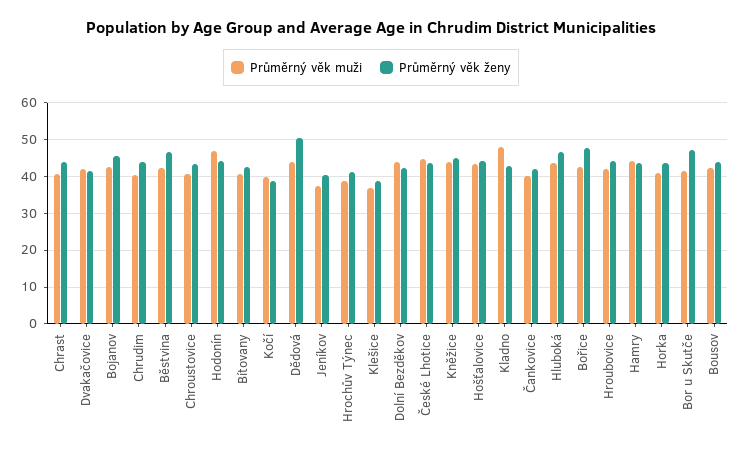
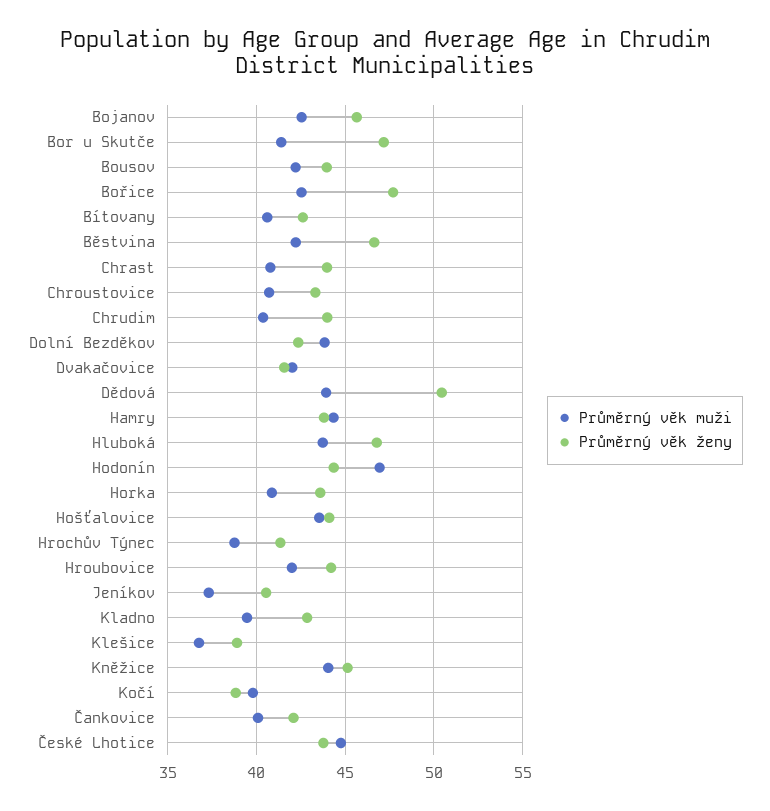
  {
    "Průměrný věk muži": {
      "Chrast": 41,
      "Dvakačovice": 42,
      "Bojanov": 42.5,
      "Chrudim": 40.5,
      "Běstvina": 42,
      "Chroustovice": 40.5,
      "Hodonín": 47,
      "Bítovany": 40.5,
      "Kočí": 40,
      "Dědová": 44,
      "Jeníkov": 37.5,
      "Hrochův Týnec": 39,
      "Klešice": 37,
      "Dolní Bezděkov": 44,
      "České Lhotice": 45,
      "Kněžice": 44,
      "Hošťalovice": 43.5,
-     "Kladno": 48,
+     "Kladno": 39.5,
      "Čankovice": 40,
      "Hluboká": 43.5,
      "Bořice": 42.5,
      "Hroubovice": 42,
      "Hamry": 44.5,
      "Horka": 41,
      "Bor u Skutče": 41.5,
      "Bousov": 42
    },
    "Průměrný věk ženy": {
      "Chrast": 44,
      "Dvakačovice": 41.5,
      "Bojanov": 45.5,
      "Chrudim": 44,
      "Běstvina": 46.5,
      "Chroustovice": 43.5,
      "Hodonín": 44.5,
      "Bítovany": 42.5,
      "Kočí": 39,
      "Dědová": 50.5,
      "Jeníkov": 40.5,
      "Hrochův Týnec": 41.5,
      "Klešice": 39,
      "Dolní Bezděkov": 42.5,
      "České Lhotice": 44,
      "Kněžice": 45,
      "Hošťalovice": 44,
      "Kladno": 43,
      "Čankovice": 42,
      "Hluboká": 47,
      "Bořice": 47.5,
      "Hroubovice": 44,
      "Hamry": 44,
      "Horka": 43.5,
      "Bor u Skutče": 47,
      "Bousov": 44
    }
  }

